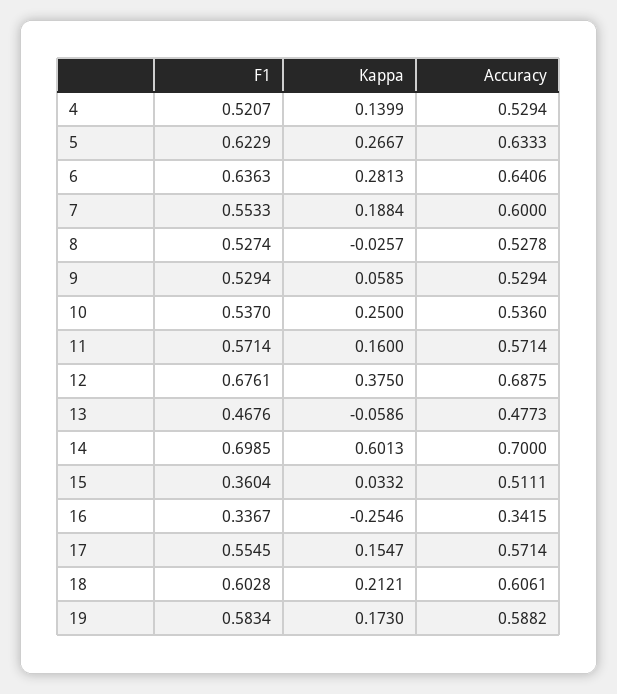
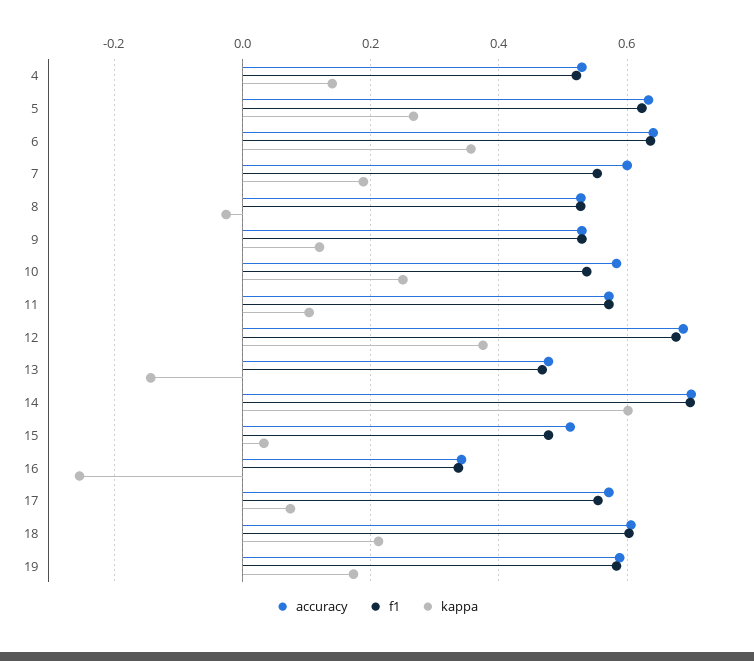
  {
    "F1": {
      "4": 0.5207,
      "5": 0.6229,
      "6": 0.6363,
      "7": 0.5533,
      "8": 0.5274,
      "9": 0.5294,
      "10": 0.537,
      "11": 0.5714,
      "12": 0.6761,
      "13": 0.4676,
      "14": 0.6985,
-     "15": 0.3604,
+     "15": 0.48,
      "16": 0.3367,
      "17": 0.5545,
      "18": 0.6028,
      "19": 0.5834
    },
    "Kappa": {
      "4": 0.1399,
      "5": 0.2667,
-     "6": 0.2813,
+     "6": 0.36,
      "7": 0.1884,
      "8": -0.0257,
-     "9": 0.0585,
+     "9": 0.12,
      "10": 0.25,
-     "11": 0.16,
+     "11": 0.1,
      "12": 0.375,
-     "13": -0.0586,
+     "13": -0.14,
      "14": 0.6013,
      "15": 0.0332,
      "16": -0.2546,
-     "17": 0.1547,
+     "17": 0.08,
      "18": 0.2121,
      "19": 0.173
    },
    "Accuracy": {
      "4": 0.5294,
      "5": 0.6333,
      "6": 0.6406,
      "7": 0.6,
      "8": 0.5278,
      "9": 0.5294,
-     "10": 0.536,
+     "10": 0.58,
      "11": 0.5714,
      "12": 0.6875,
      "13": 0.4773,
      "14": 0.7,
      "15": 0.5111,
      "16": 0.3415,
      "17": 0.5714,
      "18": 0.6061,
      "19": 0.5882
    }
  }

